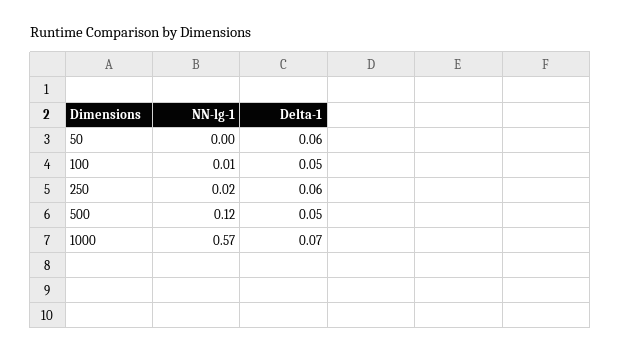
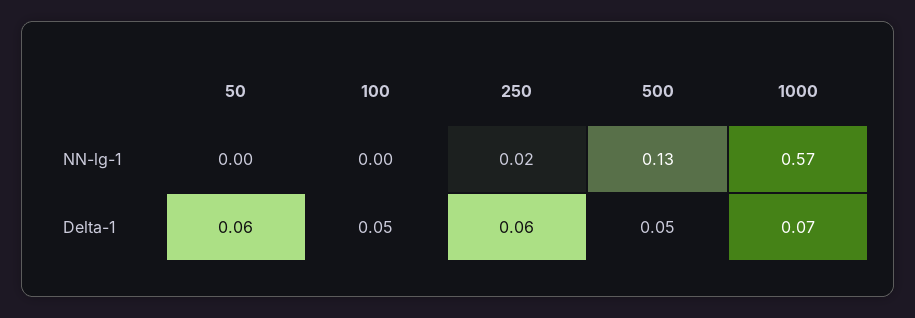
  {
    "NN-lg-1": {
      "50": 0,
-     "100": 0.01,
+     "100": 0,
      "250": 0.02,
-     "500": 0.12,
+     "500": 0.13,
      "1000": 0.57
    },
    "Delta-1": {
      "50": 0.06,
      "100": 0.05,
      "250": 0.06,
      "500": 0.05,
      "1000": 0.07
    }
  }

